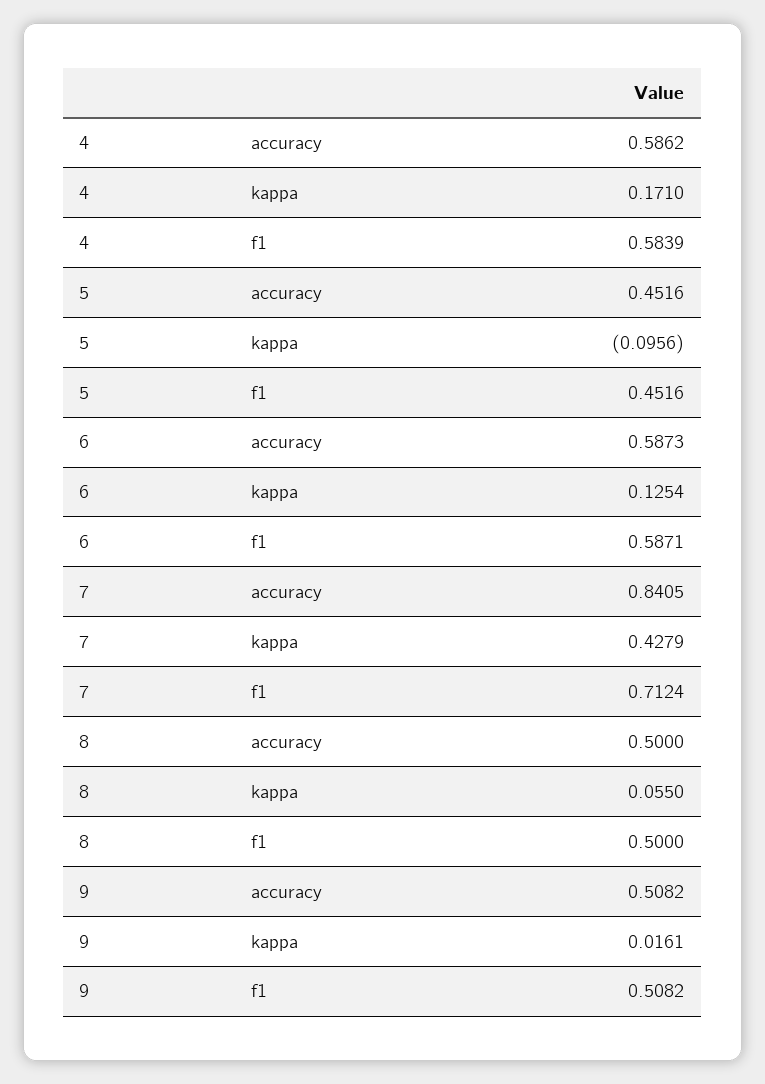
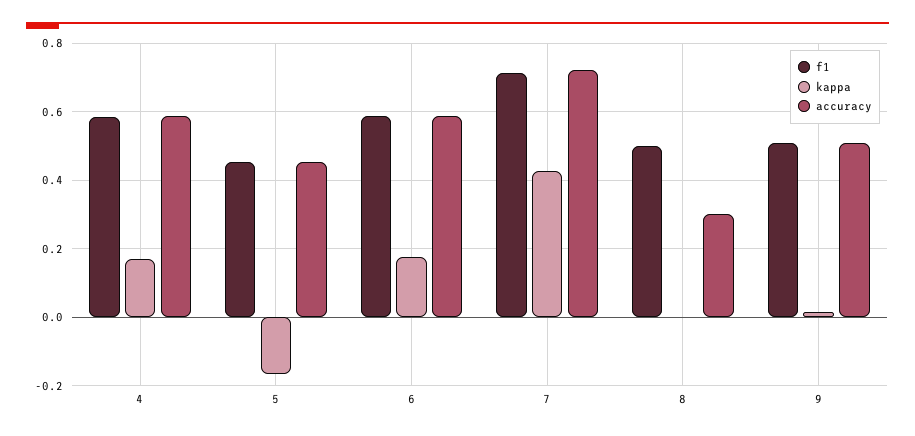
  {
    "accuracy": {
      "4": 0.5862,
      "5": 0.4516,
      "6": 0.5873,
-     "7": 0.8405,
+     "7": 0.72,
-     "8": 0.5,
+     "8": 0.3,
      "9": 0.5082
    },
    "kappa": {
      "4": 0.171,
-     "5": -0.0956,
+     "5": -0.16,
-     "6": 0.1254,
+     "6": 0.18,
      "7": 0.4279,
-     "8": 0.055,
+     "8": 0,
      "9": 0.0161
    },
    "f1": {
      "4": 0.5839,
      "5": 0.4516,
      "6": 0.5871,
      "7": 0.7124,
      "8": 0.5,
      "9": 0.5082
    }
  }

